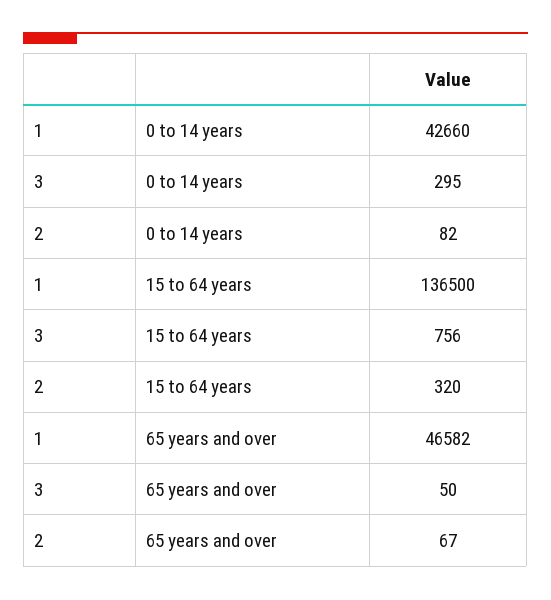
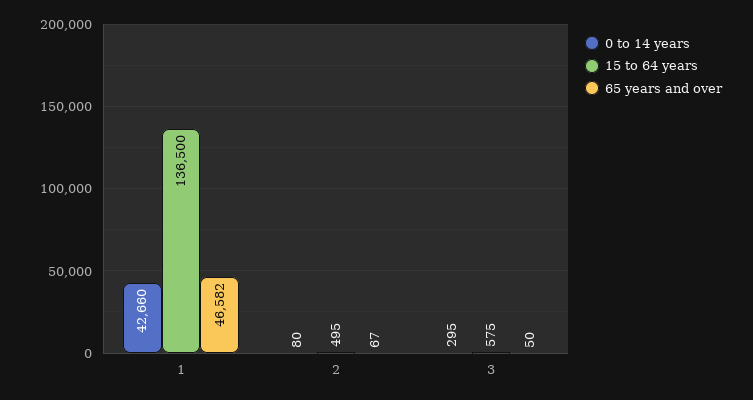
  {
    "0 to 14 years": {
      "1": 42660,
      "3": 295,
-     "2": 82
+     "2": 80
    },
    "15 to 64 years": {
      "1": 136500,
-     "3": 756,
+     "3": 575,
-     "2": 320
+     "2": 495
    },
    "65 years and over": {
      "1": 46582,
      "3": 50,
      "2": 67
    }
  }

